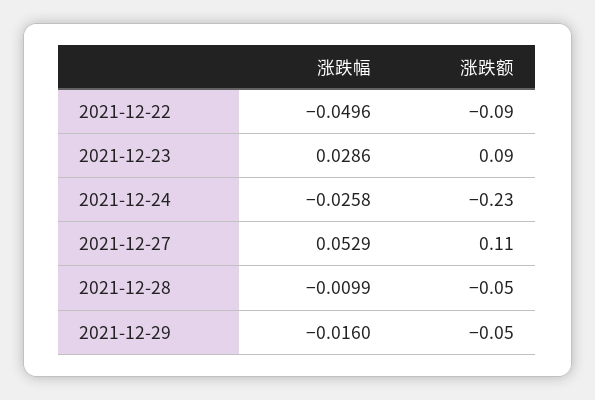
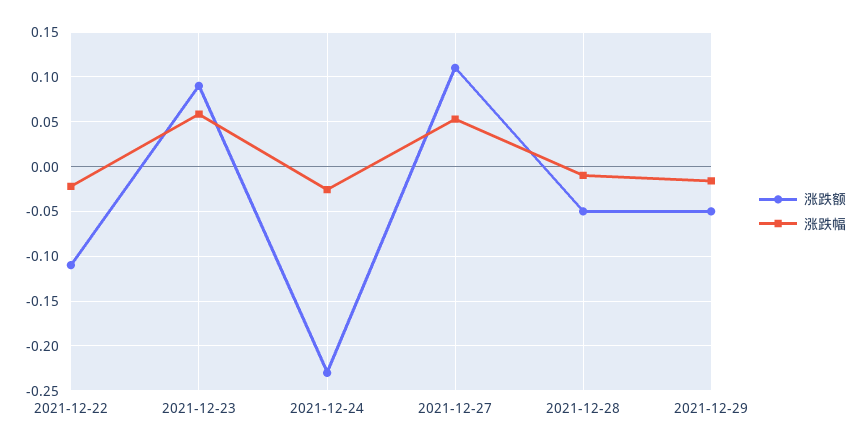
  {
    "涨跌幅": {
-     "2021-12-22": -0.0496,
+     "2021-12-22": -0.02,
-     "2021-12-23": 0.0286,
+     "2021-12-23": 0.06,
      "2021-12-24": -0.0258,
      "2021-12-27": 0.0529,
      "2021-12-28": -0.0099,
      "2021-12-29": -0.016
    },
    "涨跌额": {
-     "2021-12-22": -0.09,
+     "2021-12-22": -0.11,
      "2021-12-23": 0.09,
      "2021-12-24": -0.23,
      "2021-12-27": 0.11,
      "2021-12-28": -0.05,
      "2021-12-29": -0.05
    }
  }

